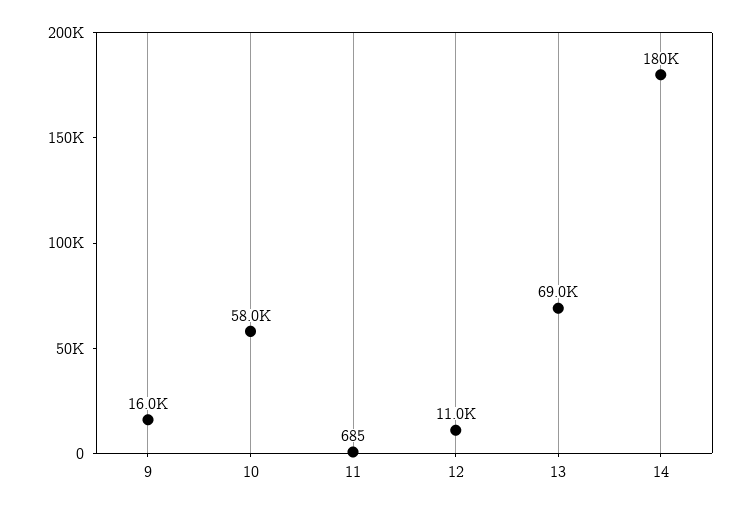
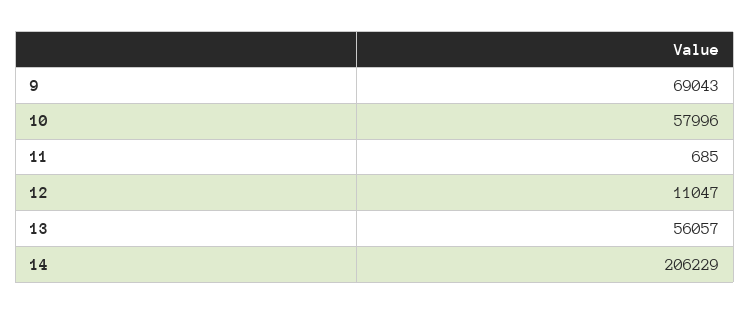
  {
-   "9": 16000,
+   "9": 69043,
    "10": 57996,
    "11": 685,
    "12": 11047,
-   "13": 69000,
+   "13": 56057,
-   "14": 180000
+   "14": 206229
  }

